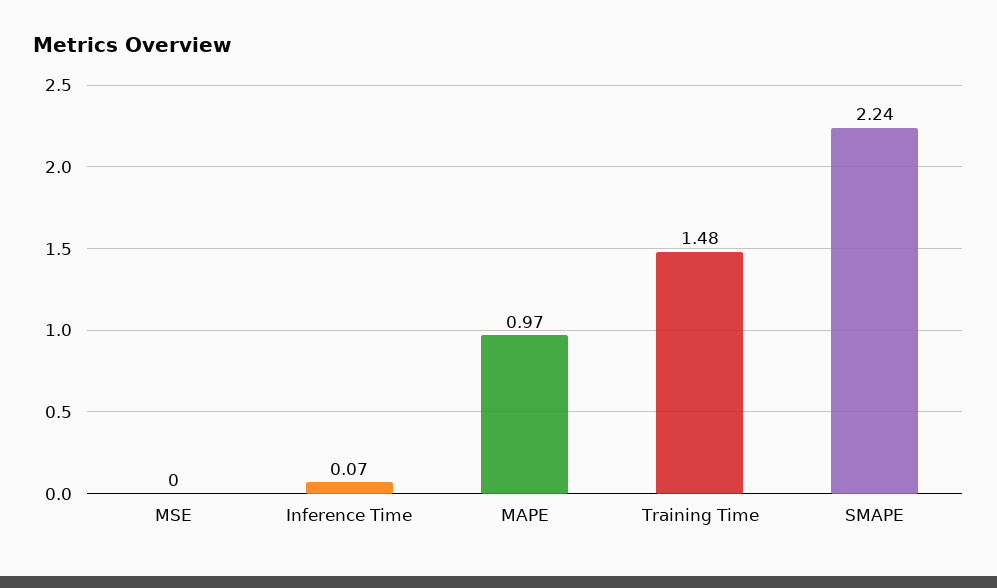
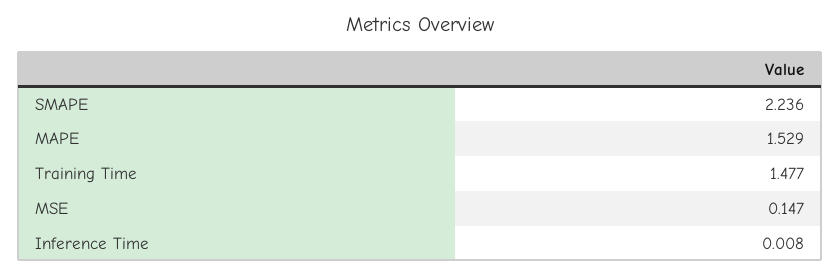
  {
-   "MSE": 0,
+   "MSE": 0.147,
-   "Inference Time": 0.07,
+   "Inference Time": 0.008,
-   "MAPE": 0.97,
+   "MAPE": 1.529,
    "Training Time": 1.477,
    "SMAPE": 2.236
  }

